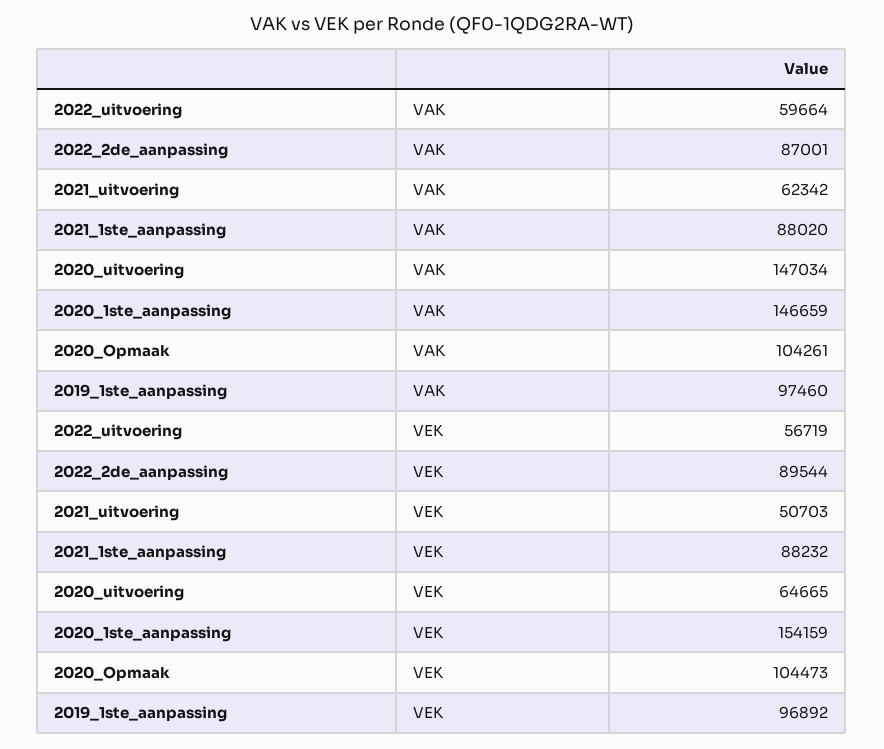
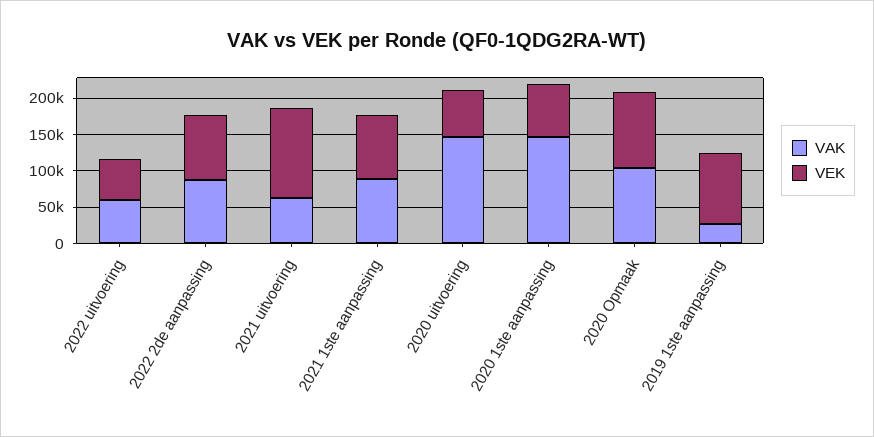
  {
    "VAK": {
      "2022_uitvoering": 59664,
      "2022_2de_aanpassing": 87001,
      "2021_uitvoering": 62342,
      "2021_1ste_aanpassing": 88020,
      "2020_uitvoering": 147034,
      "2020_1ste_aanpassing": 146659,
      "2020_Opmaak": 104261,
-     "2019_1ste_aanpassing": 97460
+     "2019_1ste_aanpassing": 25000
    },
    "VEK": {
      "2022_uitvoering": 56719,
      "2022_2de_aanpassing": 89544,
-     "2021_uitvoering": 50703,
+     "2021_uitvoering": 125000,
      "2021_1ste_aanpassing": 88232,
      "2020_uitvoering": 64665,
-     "2020_1ste_aanpassing": 154159,
+     "2020_1ste_aanpassing": 75000,
      "2020_Opmaak": 104473,
      "2019_1ste_aanpassing": 96892
    }
  }

